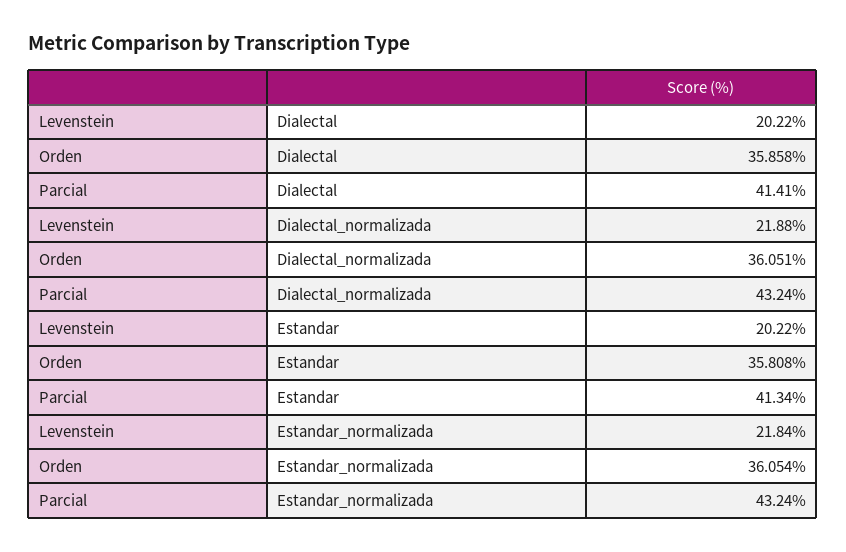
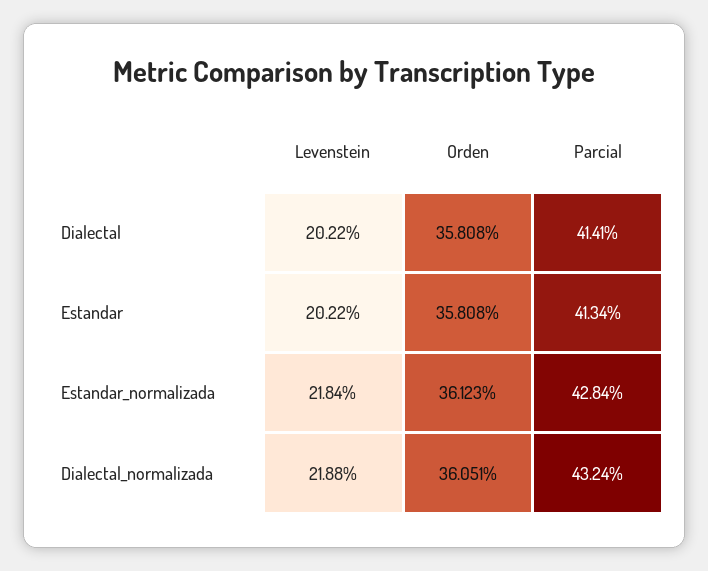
  {
    "Levenstein": {
      "Dialectal": 20.22,
      "Dialectal_normalizada": 21.88,
      "Estandar": 20.22,
      "Estandar_normalizada": 21.84
    },
    "Orden": {
-     "Dialectal": 35.858,
+     "Dialectal": 35.808,
      "Dialectal_normalizada": 36.051,
      "Estandar": 35.808,
-     "Estandar_normalizada": 36.054
+     "Estandar_normalizada": 36.123
    },
    "Parcial": {
      "Dialectal": 41.41,
      "Dialectal_normalizada": 43.24,
      "Estandar": 41.34,
-     "Estandar_normalizada": 43.24
+     "Estandar_normalizada": 42.84
    }
  }

